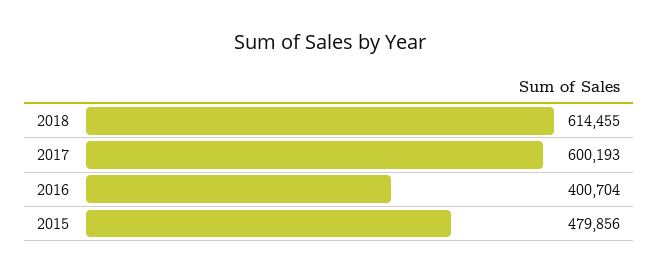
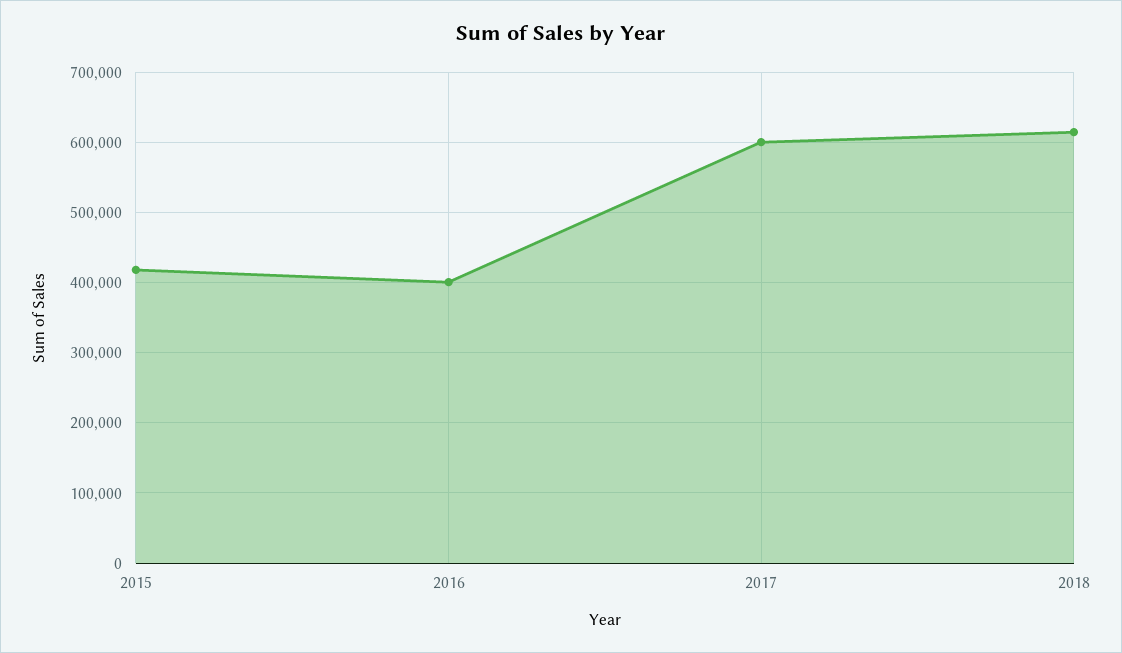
  {
    "2018": 614455,
    "2017": 600193,
    "2016": 400704,
-   "2015": 479856
+   "2015": 420000
  }

